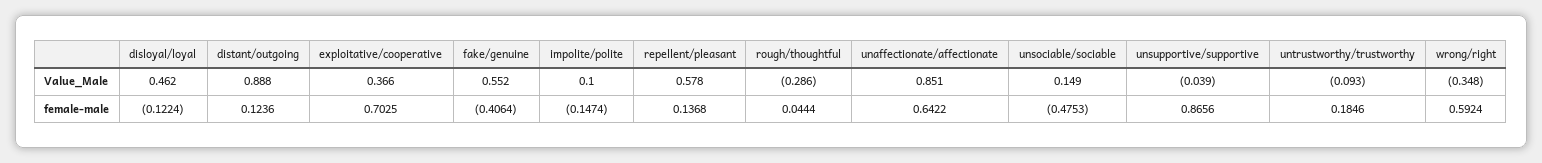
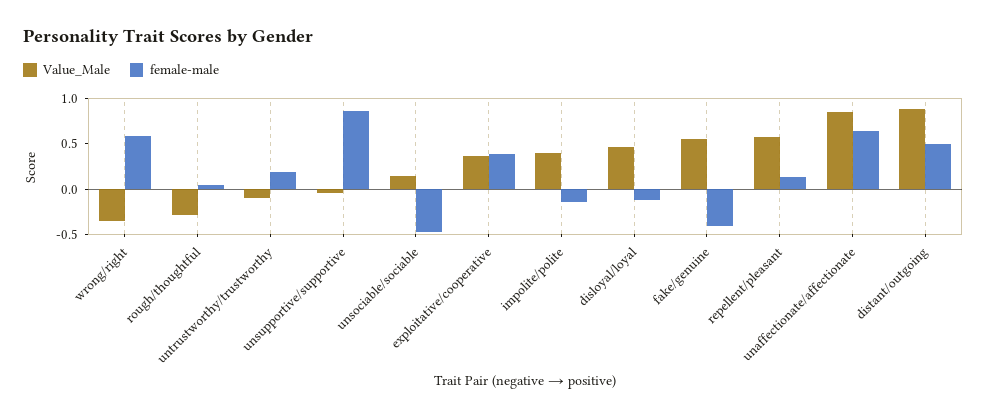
  {
    "Value_Male": {
      "disloyal/loyal": 0.462,
      "distant/outgoing": 0.888,
      "exploitative/cooperative": 0.366,
      "fake/genuine": 0.552,
-     "impolite/polite": 0.1,
+     "impolite/polite": 0.4,
      "repellent/pleasant": 0.578,
      "rough/thoughtful": -0.286,
      "unaffectionate/affectionate": 0.851,
      "unsociable/sociable": 0.149,
      "unsupportive/supportive": -0.039,
      "untrustworthy/trustworthy": -0.093,
      "wrong/right": -0.348
    },
    "female-male": {
      "disloyal/loyal": -0.1224,
-     "distant/outgoing": 0.1236,
+     "distant/outgoing": 0.5,
-     "exploitative/cooperative": 0.7025,
+     "exploitative/cooperative": 0.4,
      "fake/genuine": -0.4064,
      "impolite/polite": -0.1474,
      "repellent/pleasant": 0.1368,
      "rough/thoughtful": 0.0444,
      "unaffectionate/affectionate": 0.6422,
      "unsociable/sociable": -0.4753,
      "unsupportive/supportive": 0.8656,
      "untrustworthy/trustworthy": 0.1846,
      "wrong/right": 0.5924
    }
  }

